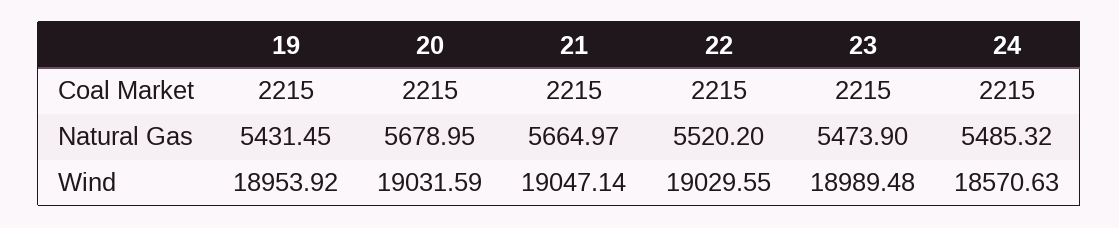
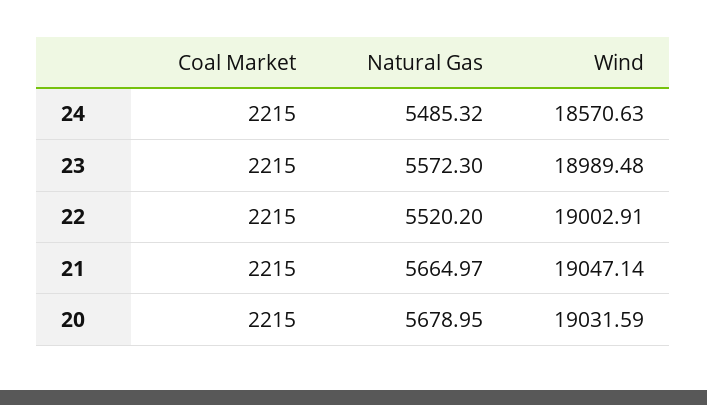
  {
-   "19": {
-     "Coal Market": 2215,
-     "Natural Gas": 5431.45,
-     "Wind": 18953.92
-   },
    "20": {
      "Coal Market": 2215,
      "Natural Gas": 5678.95,
      "Wind": 19031.59
    },
    "21": {
      "Coal Market": 2215,
      "Natural Gas": 5664.97,
      "Wind": 19047.14
    },
    "22": {
      "Coal Market": 2215,
      "Natural Gas": 5520.2,
-     "Wind": 19029.55
+     "Wind": 19002.91
    },
    "23": {
      "Coal Market": 2215,
-     "Natural Gas": 5473.9,
+     "Natural Gas": 5572.3,
      "Wind": 18989.48
    },
    "24": {
      "Coal Market": 2215,
      "Natural Gas": 5485.32,
      "Wind": 18570.63
    }
  }

